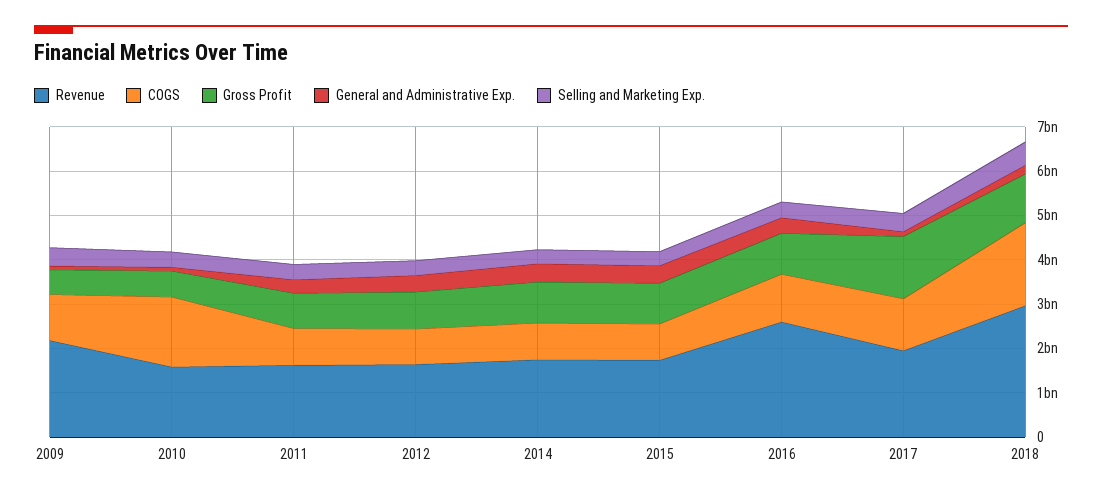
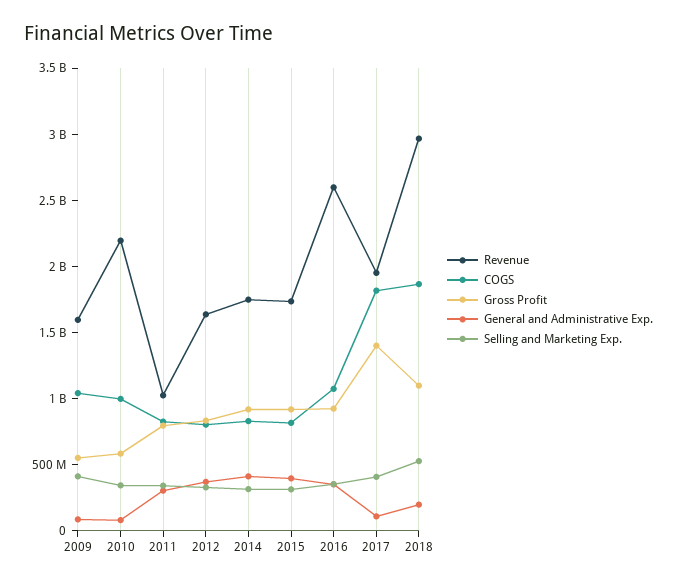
  {
    "Revenue": {
-     "2009": 2200000000,
+     "2009": 1600000000,
-     "2010": 1600000000,
+     "2010": 2200000000,
-     "2011": 1600000000,
+     "2011": 1000000000,
      "2012": 1600000000,
      "2014": 1800000000,
      "2015": 1700000000,
      "2016": 2600000000,
      "2017": 2000000000,
      "2018": 3000000000
    },
    "COGS": {
      "2009": 1000000000,
-     "2010": 1600000000,
+     "2010": 1000000000,
      "2011": 800000000,
      "2012": 800000000,
      "2014": 800000000,
      "2015": 800000000,
      "2016": 1100000000,
-     "2017": 1200000000,
+     "2017": 1800000000,
      "2018": 1900000000
    },
    "Gross Profit": {
      "2009": 600000000,
      "2010": 600000000,
      "2011": 800000000,
      "2012": 800000000,
      "2014": 900000000,
      "2015": 900000000,
      "2016": 900000000,
      "2017": 1400000000,
      "2018": 1100000000
    },
    "General and Administrative Exp.": {
      "2009": 100000000,
      "2010": 100000000,
      "2011": 300000000,
      "2012": 400000000,
      "2014": 400000000,
      "2015": 400000000,
      "2016": 400000000,
      "2017": 100000000,
      "2018": 200000000
    },
    "Selling and Marketing Exp.": {
      "2009": 400000000,
      "2010": 300000000,
      "2011": 300000000,
      "2012": 300000000,
      "2014": 300000000,
      "2015": 300000000,
      "2016": 400000000,
      "2017": 400000000,
      "2018": 500000000
    }
  }

